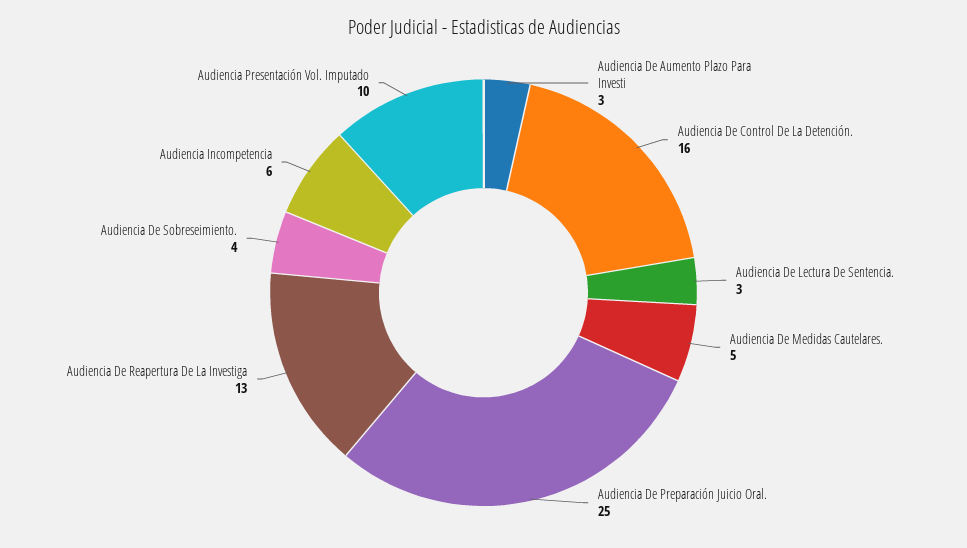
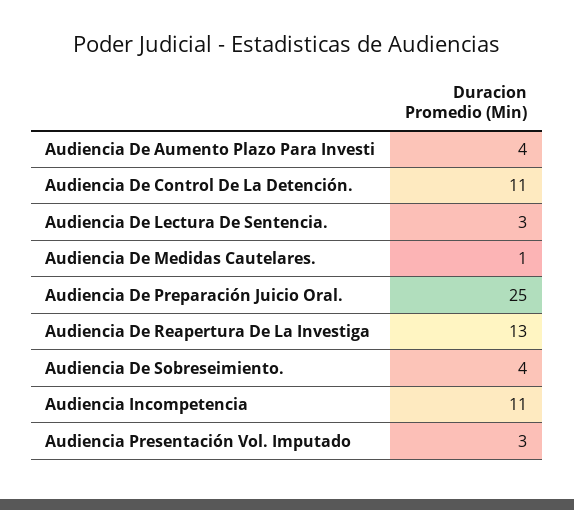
  {
-   "Audiencia De Aumento Plazo Para Investi": 3,
+   "Audiencia De Aumento Plazo Para Investi": 4,
-   "Audiencia De Control De La Detención.": 16,
+   "Audiencia De Control De La Detención.": 11,
    "Audiencia De Lectura De Sentencia.": 3,
-   "Audiencia De Medidas Cautelares.": 5,
+   "Audiencia De Medidas Cautelares.": 1,
    "Audiencia De Preparación Juicio Oral.": 25,
    "Audiencia De Reapertura De La Investiga": 13,
    "Audiencia De Sobreseimiento.": 4,
-   "Audiencia Incompetencia": 6,
+   "Audiencia Incompetencia": 11,
-   "Audiencia Presentación Vol. Imputado": 10
+   "Audiencia Presentación Vol. Imputado": 3
  }

